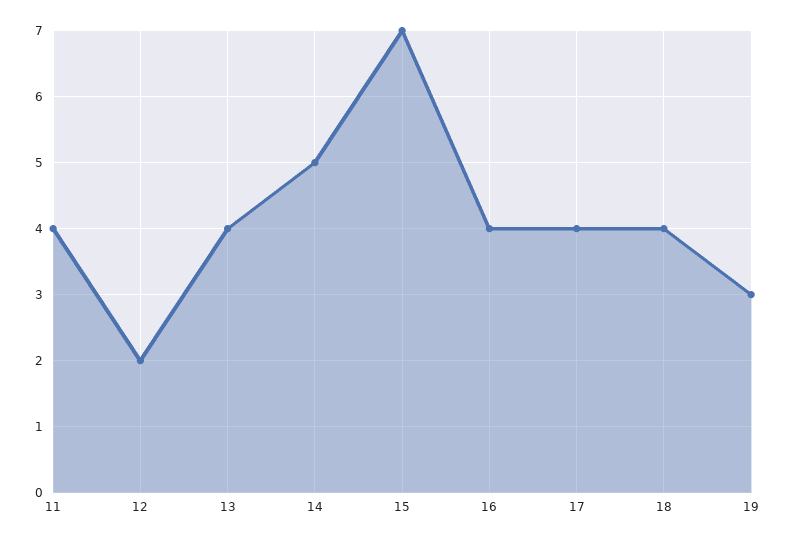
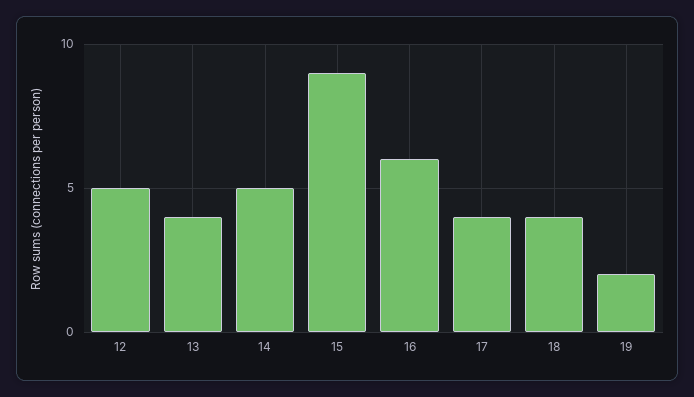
  {
-   "11": 4,
-   "12": 2,
+   "12": 5,
    "13": 4,
    "14": 5,
-   "15": 7,
+   "15": 9,
-   "16": 4,
+   "16": 6,
    "17": 4,
    "18": 4,
-   "19": 3
+   "19": 2
  }

